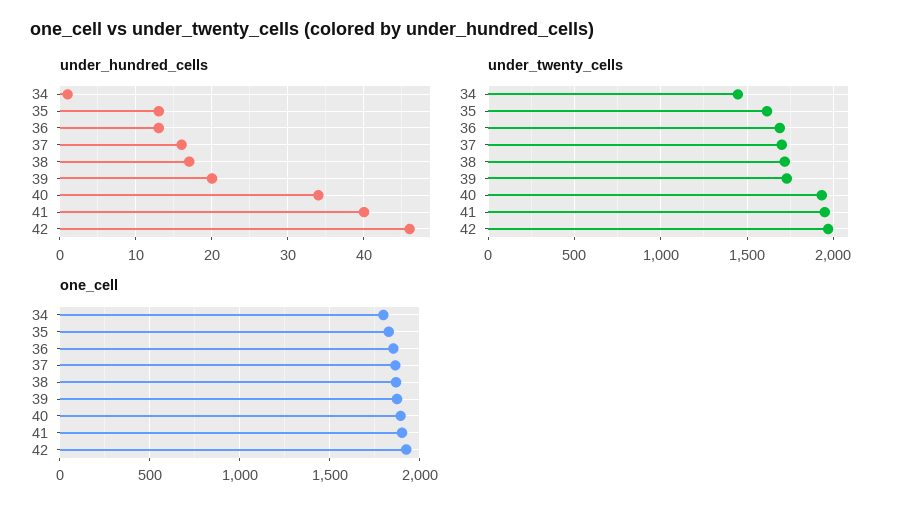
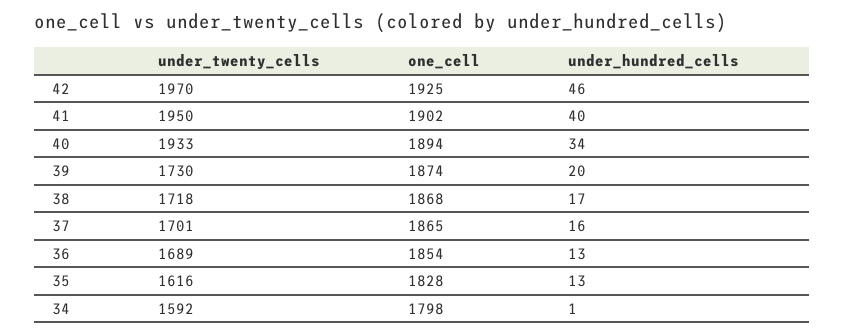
  {
    "under_hundred_cells": {
      "34": 1,
      "35": 13,
      "36": 13,
      "37": 16,
      "38": 17,
      "39": 20,
      "40": 34,
      "41": 40,
      "42": 46
    },
    "under_twenty_cells": {
-     "34": 1450,
+     "34": 1592,
      "35": 1616,
      "36": 1689,
      "37": 1701,
      "38": 1718,
      "39": 1730,
      "40": 1933,
      "41": 1950,
      "42": 1970
    },
    "one_cell": {
      "34": 1798,
      "35": 1828,
      "36": 1854,
      "37": 1865,
      "38": 1868,
      "39": 1874,
      "40": 1894,
      "41": 1902,
      "42": 1925
    }
  }

